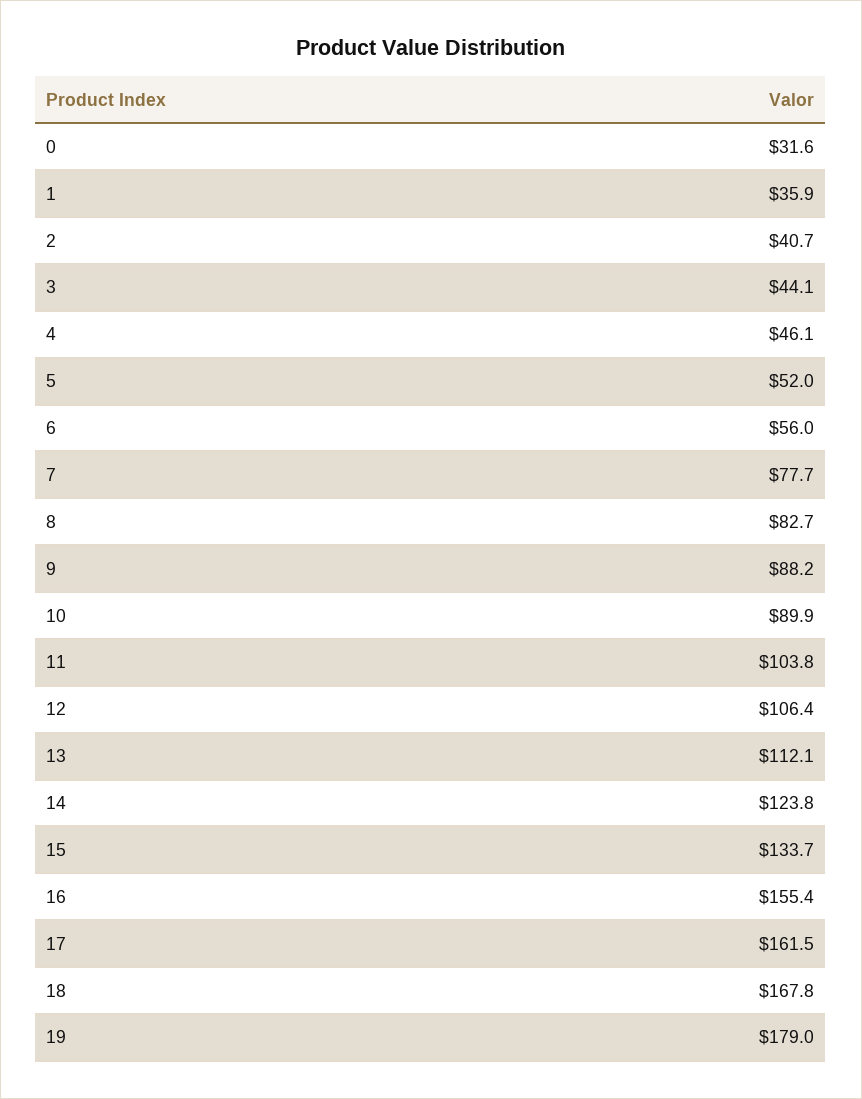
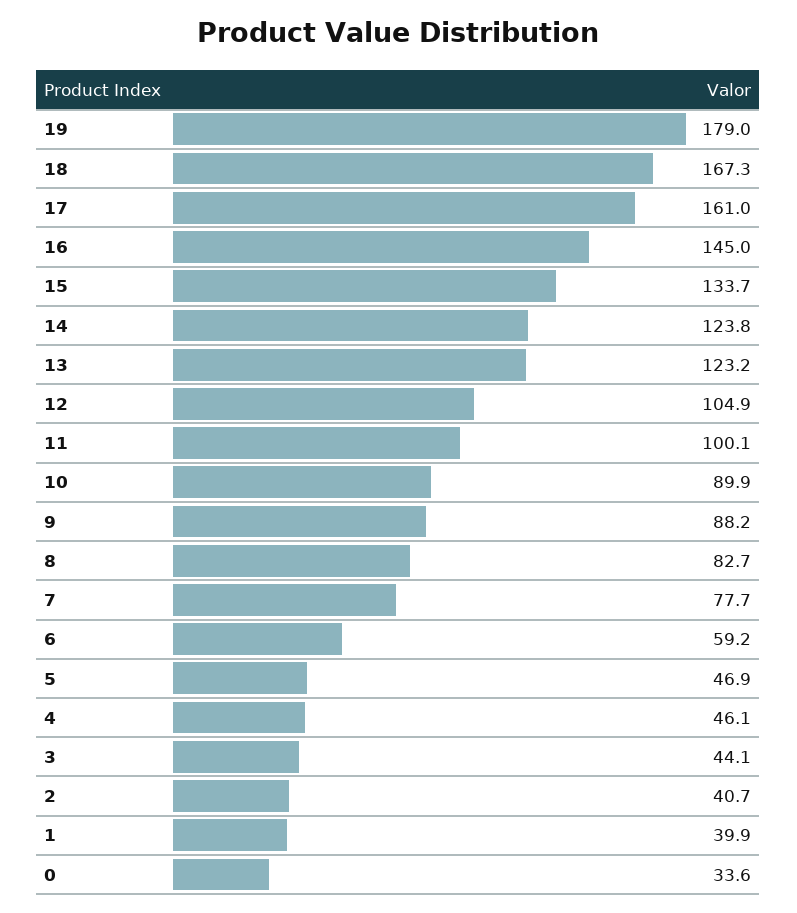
  {
-   "0": 31.6,
+   "0": 33.6,
-   "1": 35.9,
+   "1": 39.9,
    "2": 40.7,
    "3": 44.1,
    "4": 46.1,
-   "5": 52,
+   "5": 46.9,
-   "6": 56,
+   "6": 59.2,
    "7": 77.7,
    "8": 82.7,
    "9": 88.2,
    "10": 89.9,
-   "11": 103.8,
+   "11": 100.1,
-   "12": 106.4,
+   "12": 104.9,
-   "13": 112.1,
+   "13": 123.2,
    "14": 123.8,
    "15": 133.7,
-   "16": 155.4,
+   "16": 145,
-   "17": 161.5,
+   "17": 161,
-   "18": 167.8,
+   "18": 167.3,
    "19": 179
  }

